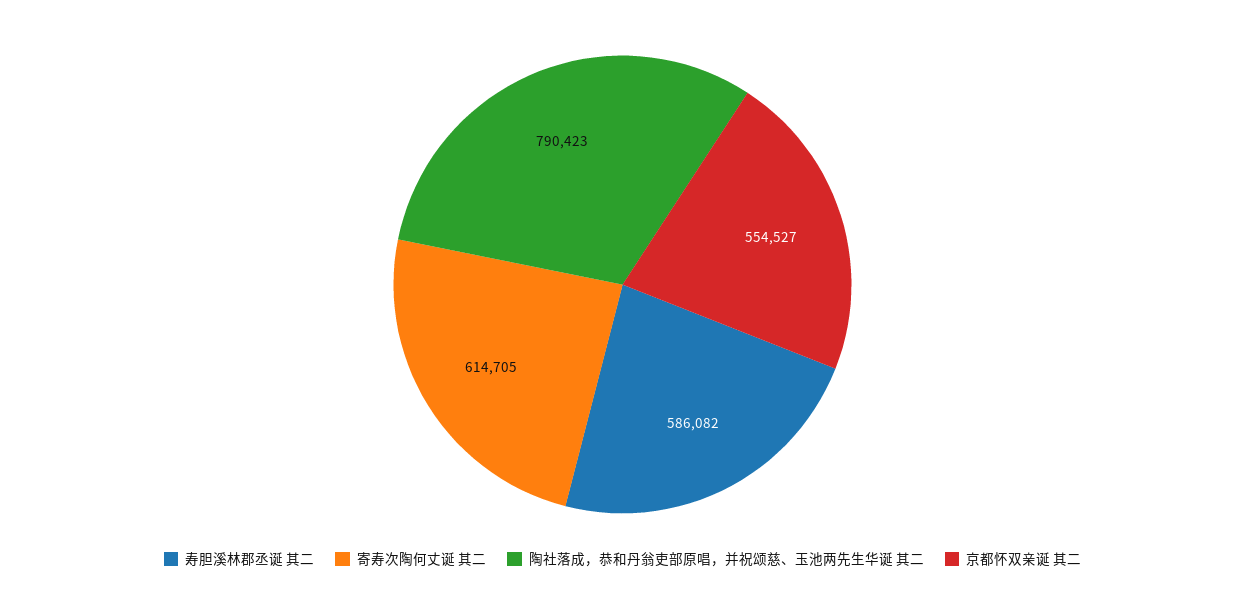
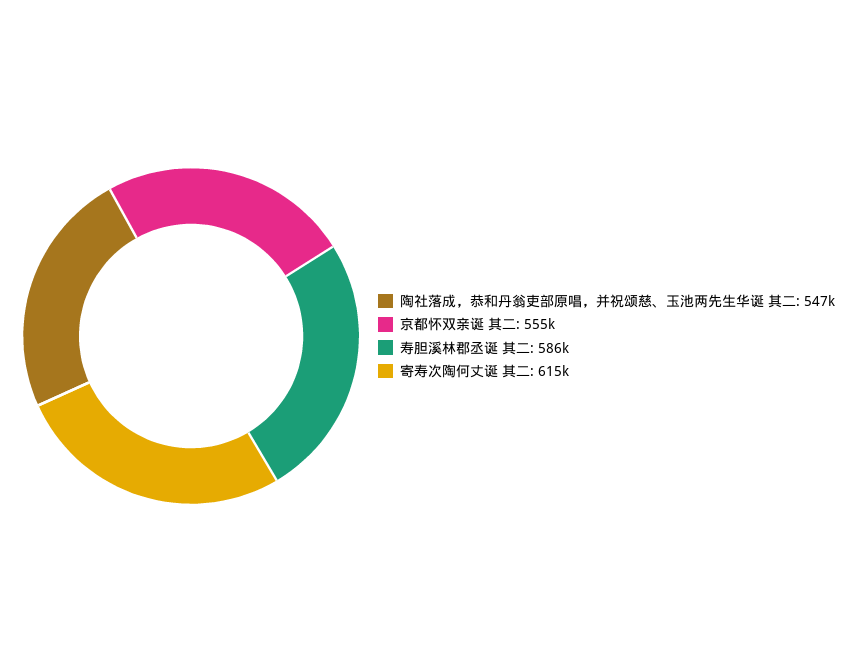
  {
    "寿胆溪林郡丞诞 其二": 586082,
    "寄寿次陶何丈诞 其二": 614705,
-   "陶社落成，恭和丹翁吏部原唱，并祝颂慈、玉池两先生华诞 其二": 790423,
+   "陶社落成，恭和丹翁吏部原唱，并祝颂慈、玉池两先生华诞 其二": 547000,
    "京都怀双亲诞 其二": 554527
  }

